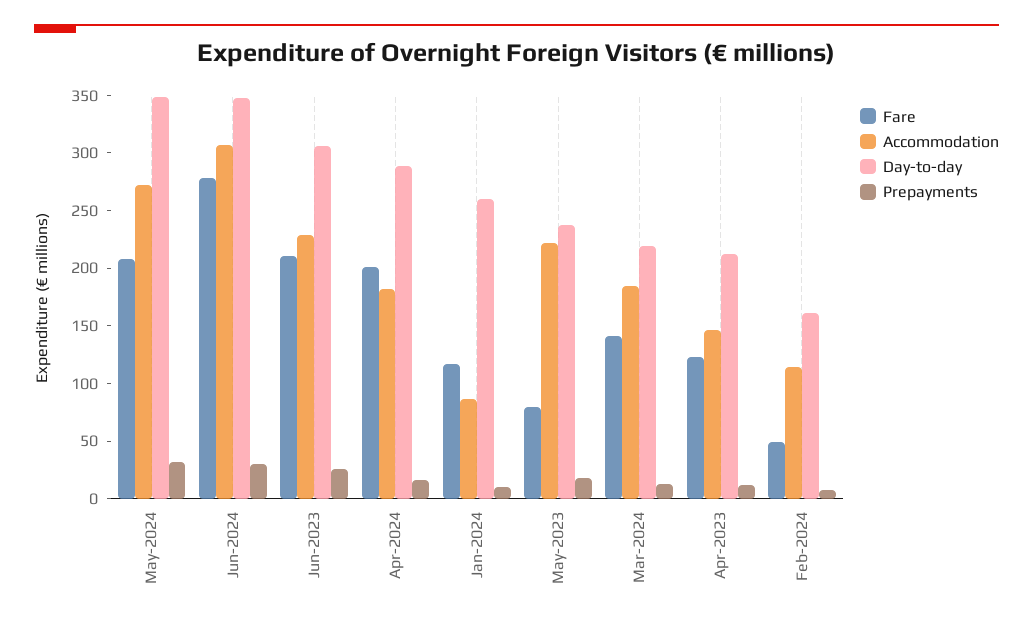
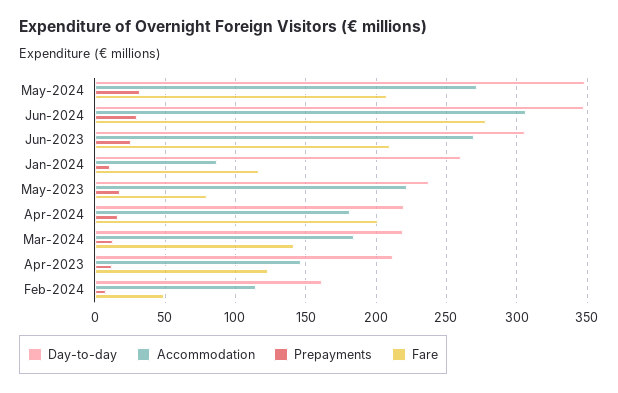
  {
    "Fare": {
      "May-2024": 210,
      "Jun-2024": 280,
      "Jun-2023": 210,
      "Apr-2024": 200,
      "Jan-2024": 115,
      "May-2023": 80,
      "Mar-2024": 140,
      "Apr-2023": 125,
      "Feb-2024": 50
    },
    "Accommodation": {
      "May-2024": 270,
      "Jun-2024": 305,
-     "Jun-2023": 230,
+     "Jun-2023": 270,
      "Apr-2024": 180,
      "Jan-2024": 85,
      "May-2023": 220,
      "Mar-2024": 185,
      "Apr-2023": 145,
      "Feb-2024": 115
    },
    "Day-to-day": {
      "May-2024": 350,
      "Jun-2024": 350,
      "Jun-2023": 305,
-     "Apr-2024": 290,
+     "Apr-2024": 220,
      "Jan-2024": 260,
      "May-2023": 235,
      "Mar-2024": 220,
      "Apr-2023": 210,
      "Feb-2024": 160
    },
    "Prepayments": {
      "May-2024": 30,
      "Jun-2024": 30,
      "Jun-2023": 25,
      "Apr-2024": 15,
      "Jan-2024": 10,
      "May-2023": 20,
      "Mar-2024": 15,
      "Apr-2023": 10,
      "Feb-2024": 10
    }
  }

